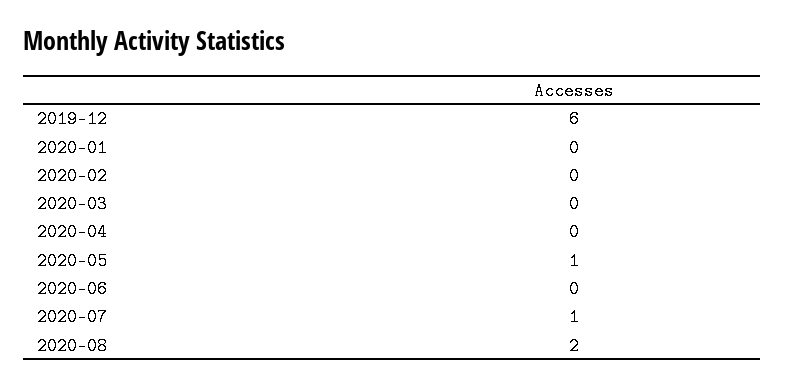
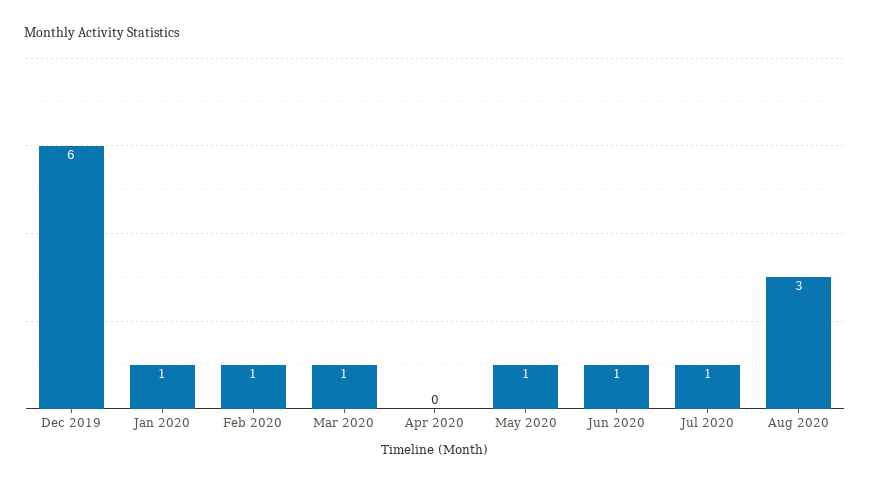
  {
    "2019-12": 6,
-   "2020-01": 0,
+   "2020-01": 1,
-   "2020-02": 0,
+   "2020-02": 1,
-   "2020-03": 0,
+   "2020-03": 1,
    "2020-04": 0,
    "2020-05": 1,
-   "2020-06": 0,
+   "2020-06": 1,
    "2020-07": 1,
-   "2020-08": 2
+   "2020-08": 3
  }

